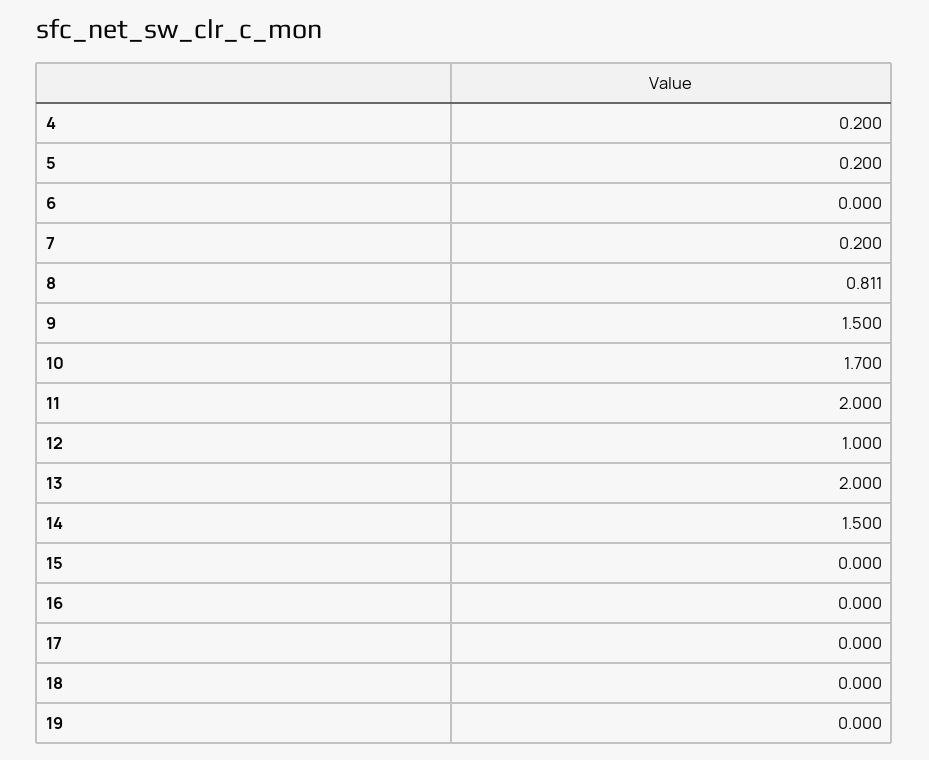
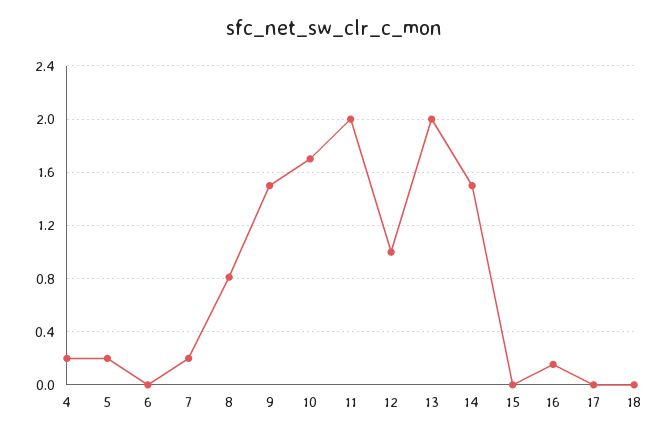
  {
    "4": 0.2,
    "5": 0.2,
    "6": 0,
    "7": 0.2,
    "8": 0.811,
    "9": 1.5,
    "10": 1.7,
    "11": 2,
    "12": 1,
    "13": 2,
    "14": 1.5,
    "15": 0,
-   "16": 0,
+   "16": 0.15,
    "17": 0,
-   "18": 0,
+   "18": 0
-   "19": 0
  }

